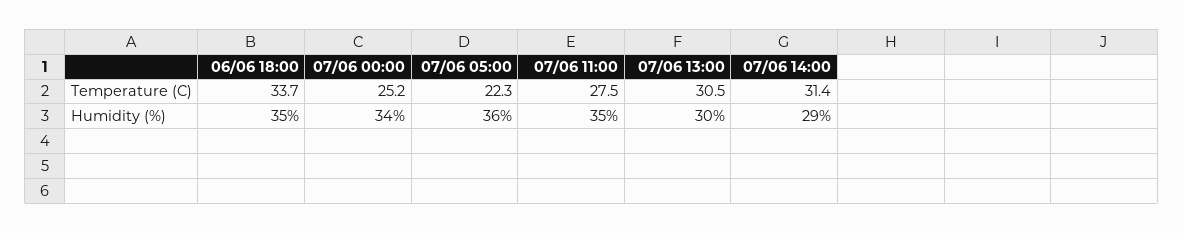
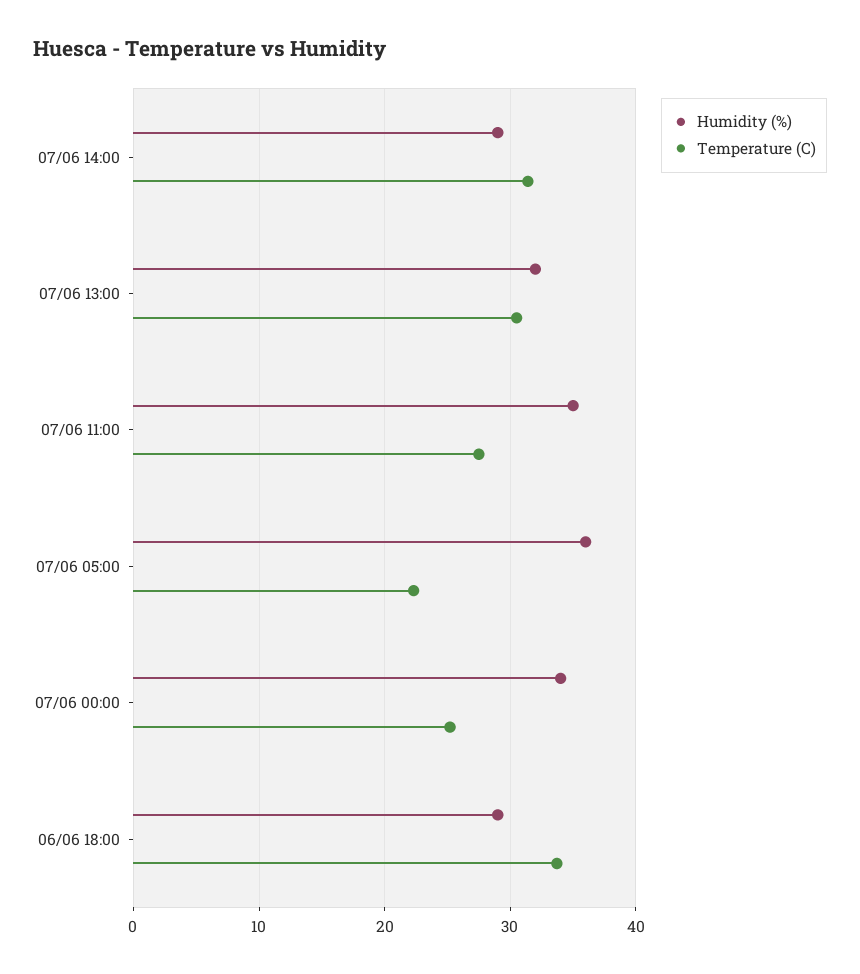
  {
    "Temperature (C)": {
      "06/06 18:00": 33.7,
      "07/06 00:00": 25.2,
      "07/06 05:00": 22.3,
      "07/06 11:00": 27.5,
      "07/06 13:00": 30.5,
      "07/06 14:00": 31.4
    },
    "Humidity (%)": {
-     "06/06 18:00": 35,
+     "06/06 18:00": 29,
      "07/06 00:00": 34,
      "07/06 05:00": 36,
      "07/06 11:00": 35,
-     "07/06 13:00": 30,
+     "07/06 13:00": 32,
      "07/06 14:00": 29
    }
  }

